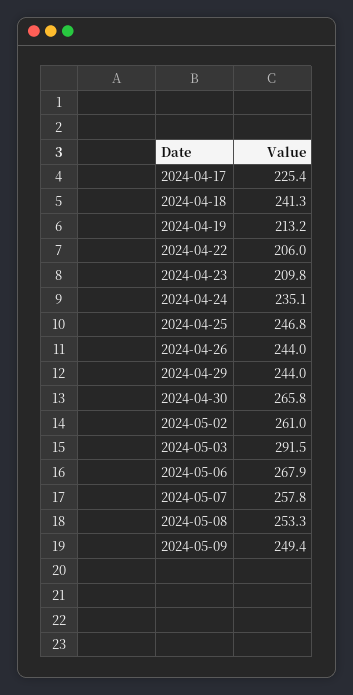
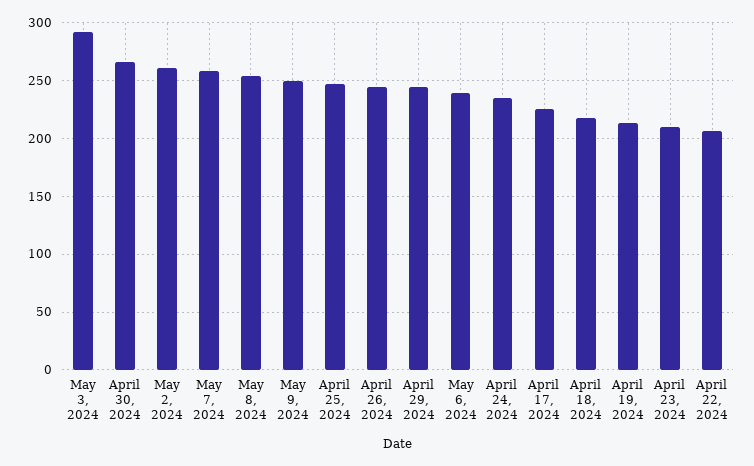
  {
    "2024-04-17": 225.4,
-   "2024-04-18": 241.3,
+   "2024-04-18": 220,
    "2024-04-19": 213.2,
    "2024-04-22": 206,
    "2024-04-23": 209.8,
    "2024-04-24": 235.1,
    "2024-04-25": 246.8,
    "2024-04-26": 244,
    "2024-04-29": 244,
    "2024-04-30": 265.8,
    "2024-05-02": 261,
    "2024-05-03": 291.5,
-   "2024-05-06": 267.9,
+   "2024-05-06": 240,
    "2024-05-07": 257.8,
    "2024-05-08": 253.3,
    "2024-05-09": 249.4
  }

